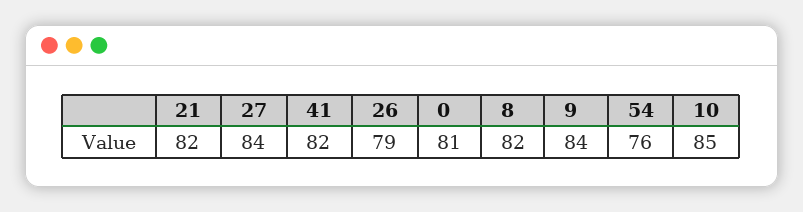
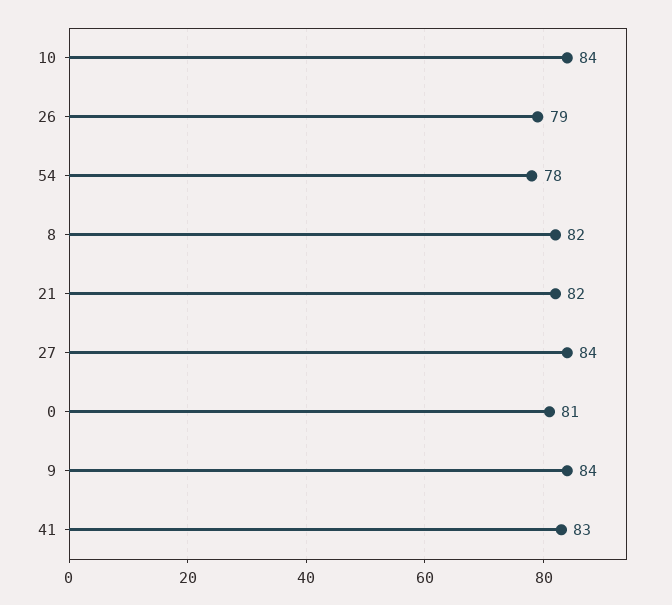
  {
    "21": 82,
    "27": 84,
-   "41": 82,
+   "41": 83,
    "26": 79,
    "0": 81,
    "8": 82,
    "9": 84,
-   "54": 76,
+   "54": 78,
-   "10": 85
+   "10": 84
  }

